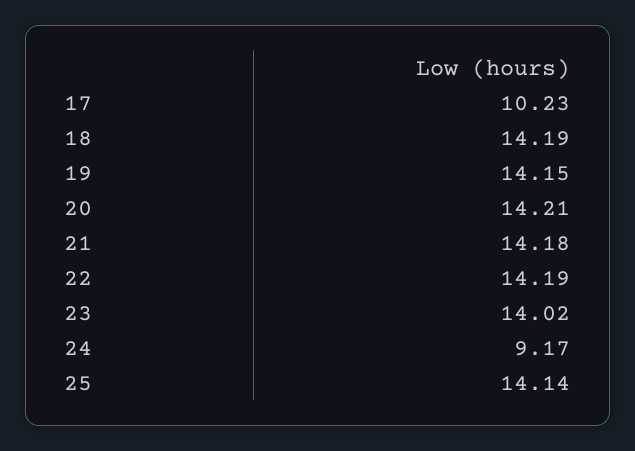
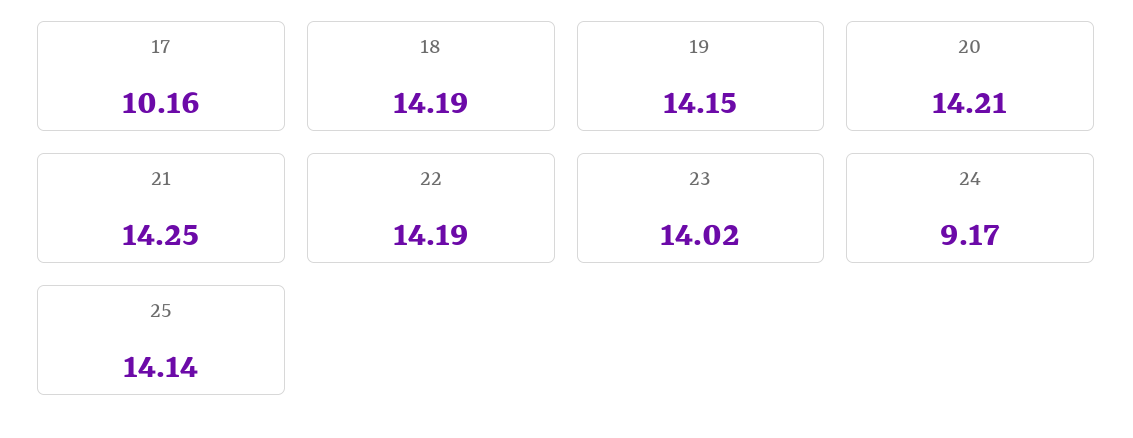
  {
-   "17": 10.23,
+   "17": 10.16,
    "18": 14.19,
    "19": 14.15,
    "20": 14.21,
-   "21": 14.18,
+   "21": 14.25,
    "22": 14.19,
    "23": 14.02,
    "24": 9.17,
    "25": 14.14
  }

